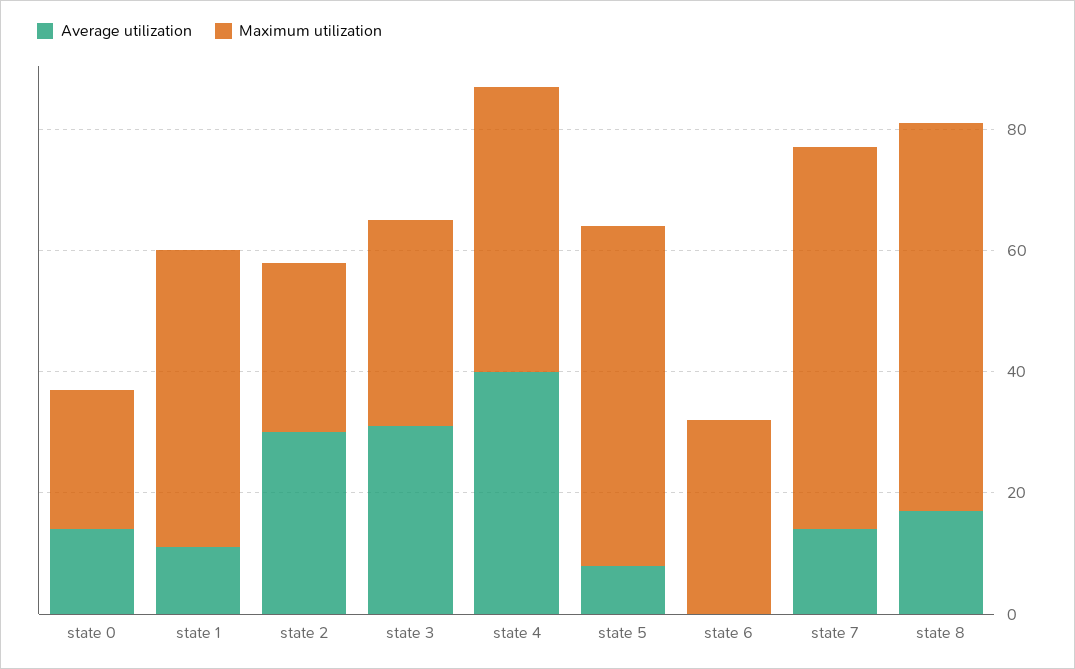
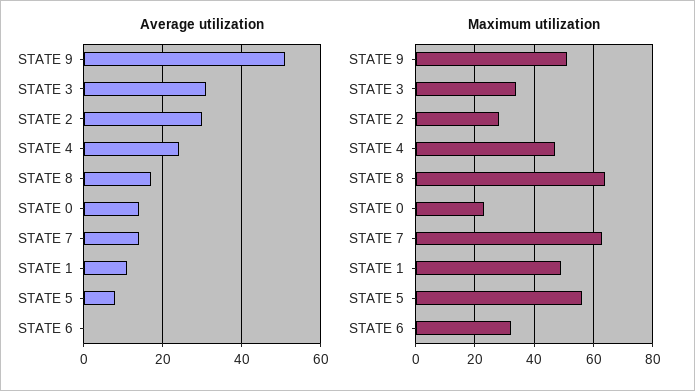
  {
    "Average utilization": {
      "state 0": 15,
      "state 1": 10,
      "state 2": 30,
      "state 3": 30,
-     "state 4": 40,
+     "state 4": 25,
      "state 5": 10,
      "state 6": 0,
      "state 7": 15,
-     "state 8": 15
+     "state 8": 15,
+     "STATE 9": 50
    },
    "Maximum utilization": {
      "state 0": 25,
      "state 1": 50,
      "state 2": 30,
      "state 3": 35,
      "state 4": 45,
      "state 5": 55,
      "state 6": 30,
      "state 7": 65,
-     "state 8": 65
+     "state 8": 65,
+     "STATE 9": 50
    }
  }

